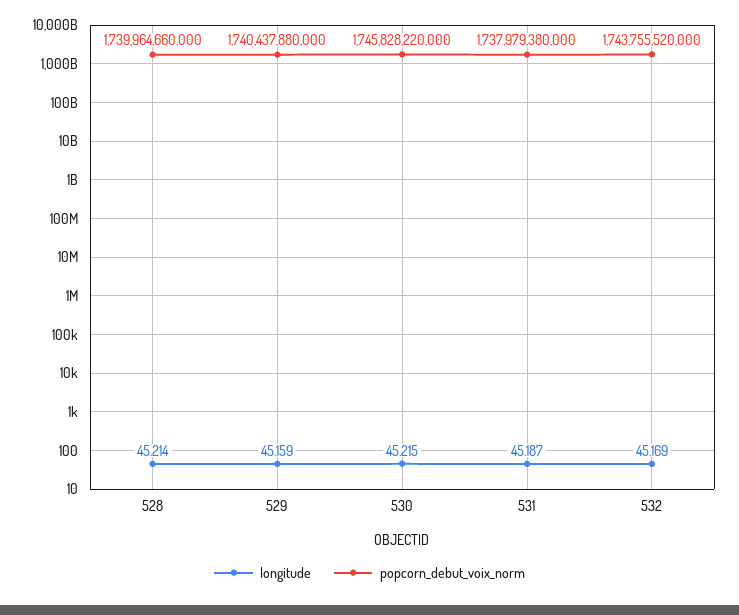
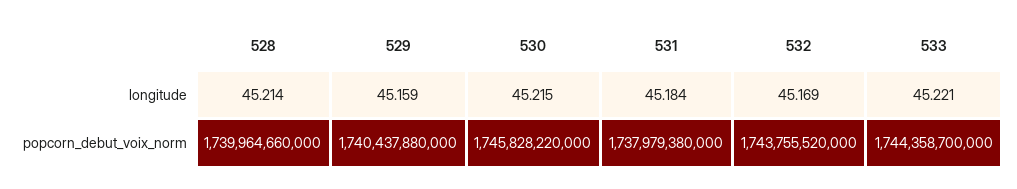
  {
    "longitude": {
      "528": 45.214,
      "529": 45.159,
      "530": 45.215,
-     "531": 45.187,
+     "531": 45.184,
-     "532": 45.169
+     "532": 45.169,
+     "533": 45.221
    },
    "popcorn_debut_voix_norm": {
      "528": 1739964660000,
      "529": 1740437880000,
      "530": 1745828220000,
      "531": 1737979380000,
-     "532": 1743755520000
+     "532": 1743755520000,
+     "533": 1744358700000
    }
  }

